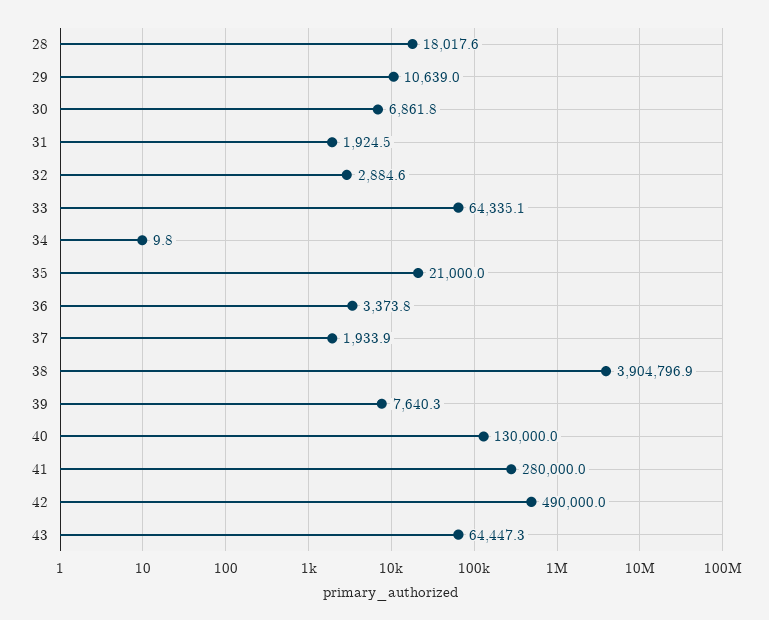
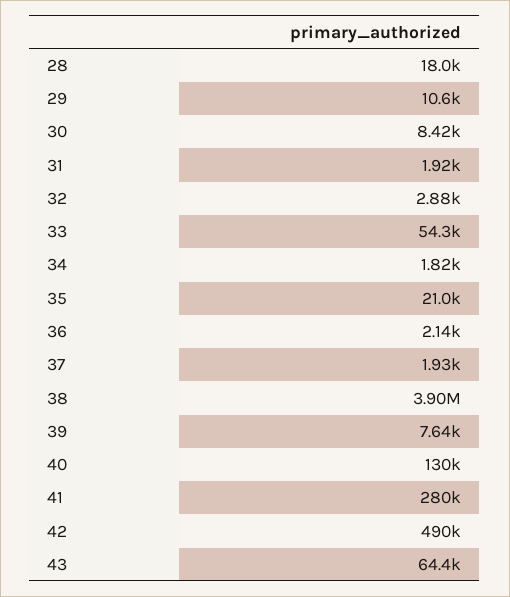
  {
    "28": 18017.6,
    "29": 10639,
-   "30": 6861.8,
+   "30": 8420,
    "31": 1924.5,
    "32": 2884.6,
-   "33": 64335.1,
+   "33": 54300,
-   "34": 9.8,
+   "34": 1820,
    "35": 21000,
-   "36": 3373.8,
+   "36": 2140,
    "37": 1933.9,
    "38": 3904796.9,
    "39": 7640.3,
    "40": 130000,
    "41": 280000,
    "42": 490000,
    "43": 64447.3
  }

